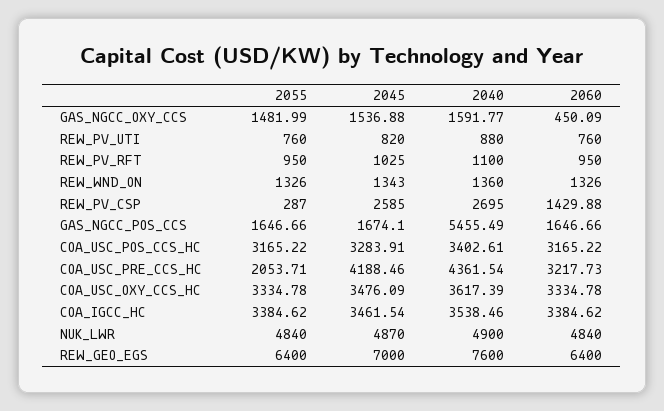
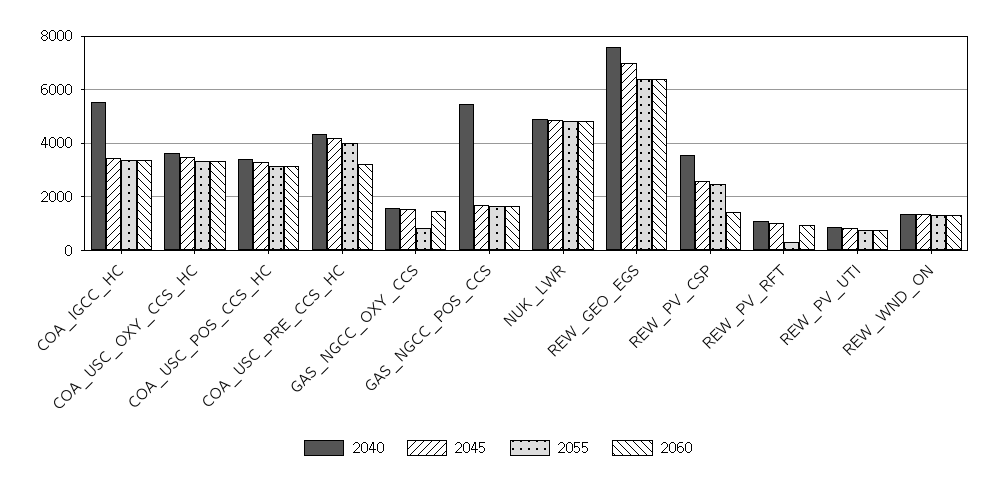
  {
    "2055": {
-     "GAS_NGCC_OXY_CCS": 1481.99,
+     "GAS_NGCC_OXY_CCS": 750,
      "REW_PV_UTI": 760,
-     "REW_PV_RFT": 950,
+     "REW_PV_RFT": 250,
      "REW_WND_ON": 1326,
-     "REW_PV_CSP": 287,
+     "REW_PV_CSP": 2500,
      "GAS_NGCC_POS_CCS": 1646.66,
      "COA_USC_POS_CCS_HC": 3165.22,
-     "COA_USC_PRE_CCS_HC": 2053.71,
+     "COA_USC_PRE_CCS_HC": 4000,
      "COA_USC_OXY_CCS_HC": 3334.78,
      "COA_IGCC_HC": 3384.62,
      "NUK_LWR": 4840,
      "REW_GEO_EGS": 6400
    },
    "2045": {
      "GAS_NGCC_OXY_CCS": 1536.88,
      "REW_PV_UTI": 820,
      "REW_PV_RFT": 1025,
      "REW_WND_ON": 1343,
      "REW_PV_CSP": 2585,
      "GAS_NGCC_POS_CCS": 1674.1,
      "COA_USC_POS_CCS_HC": 3283.91,
      "COA_USC_PRE_CCS_HC": 4188.46,
      "COA_USC_OXY_CCS_HC": 3476.09,
      "COA_IGCC_HC": 3461.54,
      "NUK_LWR": 4870,
      "REW_GEO_EGS": 7000
    },
    "2040": {
      "GAS_NGCC_OXY_CCS": 1591.77,
      "REW_PV_UTI": 880,
      "REW_PV_RFT": 1100,
      "REW_WND_ON": 1360,
-     "REW_PV_CSP": 2695,
+     "REW_PV_CSP": 3500,
      "GAS_NGCC_POS_CCS": 5455.49,
      "COA_USC_POS_CCS_HC": 3402.61,
      "COA_USC_PRE_CCS_HC": 4361.54,
      "COA_USC_OXY_CCS_HC": 3617.39,
-     "COA_IGCC_HC": 3538.46,
+     "COA_IGCC_HC": 5500,
      "NUK_LWR": 4900,
      "REW_GEO_EGS": 7600
    },
    "2060": {
-     "GAS_NGCC_OXY_CCS": 450.09,
+     "GAS_NGCC_OXY_CCS": 1500,
      "REW_PV_UTI": 760,
      "REW_PV_RFT": 950,
      "REW_WND_ON": 1326,
      "REW_PV_CSP": 1429.88,
      "GAS_NGCC_POS_CCS": 1646.66,
      "COA_USC_POS_CCS_HC": 3165.22,
      "COA_USC_PRE_CCS_HC": 3217.73,
      "COA_USC_OXY_CCS_HC": 3334.78,
      "COA_IGCC_HC": 3384.62,
      "NUK_LWR": 4840,
      "REW_GEO_EGS": 6400
    }
  }

